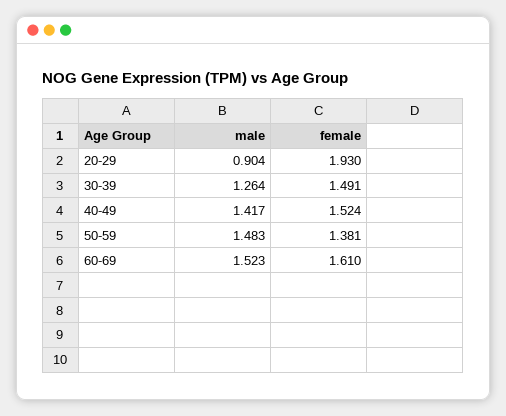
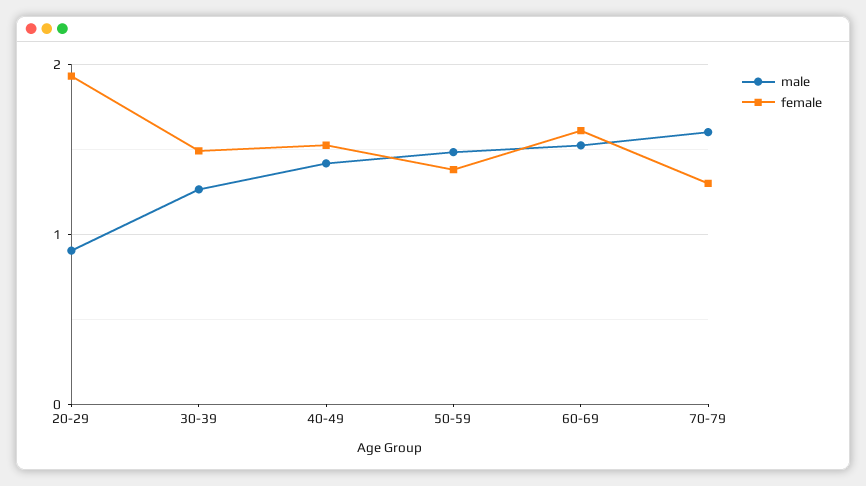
  {
    "male": {
      "20-29": 0.904,
      "30-39": 1.264,
      "40-49": 1.417,
      "50-59": 1.483,
-     "60-69": 1.523
+     "60-69": 1.523,
+     "70-79": 1.6
    },
    "female": {
      "20-29": 1.93,
      "30-39": 1.491,
      "40-49": 1.524,
      "50-59": 1.381,
-     "60-69": 1.61
+     "60-69": 1.61,
+     "70-79": 1.3
    }
  }

